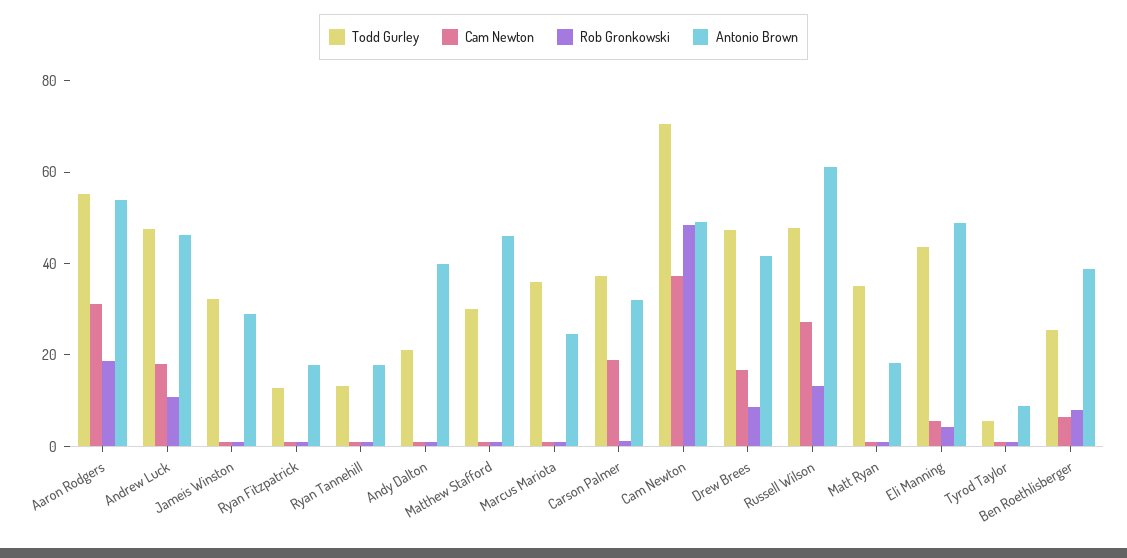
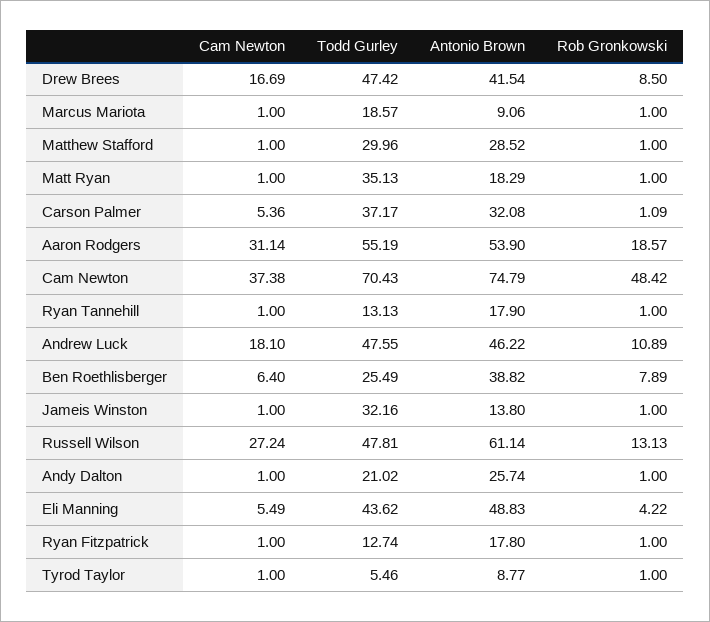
  {
    "Todd Gurley": {
      "Aaron Rodgers": 55.19,
      "Andrew Luck": 47.55,
      "Jameis Winston": 32.16,
      "Ryan Fitzpatrick": 12.74,
      "Ryan Tannehill": 13.13,
      "Andy Dalton": 21.02,
      "Matthew Stafford": 29.96,
-     "Marcus Mariota": 35,
+     "Marcus Mariota": 18.57,
      "Carson Palmer": 37.17,
      "Cam Newton": 70.43,
      "Drew Brees": 47.42,
      "Russell Wilson": 47.81,
      "Matt Ryan": 35.13,
      "Eli Manning": 43.62,
      "Tyrod Taylor": 5.46,
      "Ben Roethlisberger": 25.49
    },
    "Cam Newton": {
      "Aaron Rodgers": 31.14,
      "Andrew Luck": 18.1,
      "Jameis Winston": 1,
      "Ryan Fitzpatrick": 1,
      "Ryan Tannehill": 1,
      "Andy Dalton": 1,
      "Matthew Stafford": 1,
      "Marcus Mariota": 1,
-     "Carson Palmer": 20,
+     "Carson Palmer": 5.36,
      "Cam Newton": 37.38,
      "Drew Brees": 16.69,
      "Russell Wilson": 27.24,
      "Matt Ryan": 1,
      "Eli Manning": 5.49,
      "Tyrod Taylor": 1,
      "Ben Roethlisberger": 6.4
    },
    "Rob Gronkowski": {
      "Aaron Rodgers": 18.57,
      "Andrew Luck": 10.89,
      "Jameis Winston": 1,
      "Ryan Fitzpatrick": 1,
      "Ryan Tannehill": 1,
      "Andy Dalton": 1,
      "Matthew Stafford": 1,
      "Marcus Mariota": 1,
      "Carson Palmer": 1.09,
      "Cam Newton": 48.42,
      "Drew Brees": 8.5,
      "Russell Wilson": 13.13,
      "Matt Ryan": 1,
      "Eli Manning": 4.22,
      "Tyrod Taylor": 1,
      "Ben Roethlisberger": 7.89
    },
    "Antonio Brown": {
      "Aaron Rodgers": 53.9,
      "Andrew Luck": 46.22,
-     "Jameis Winston": 30,
+     "Jameis Winston": 13.8,
      "Ryan Fitzpatrick": 17.8,
      "Ryan Tannehill": 17.9,
-     "Andy Dalton": 40,
+     "Andy Dalton": 25.74,
-     "Matthew Stafford": 45,
+     "Matthew Stafford": 28.52,
-     "Marcus Mariota": 25,
+     "Marcus Mariota": 9.06,
      "Carson Palmer": 32.08,
-     "Cam Newton": 50,
+     "Cam Newton": 74.79,
      "Drew Brees": 41.54,
      "Russell Wilson": 61.14,
      "Matt Ryan": 18.29,
      "Eli Manning": 48.83,
      "Tyrod Taylor": 8.77,
      "Ben Roethlisberger": 38.82
    }
  }

